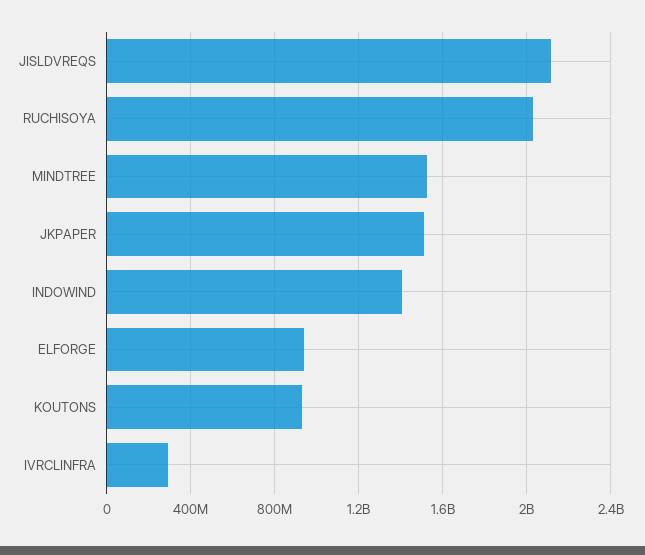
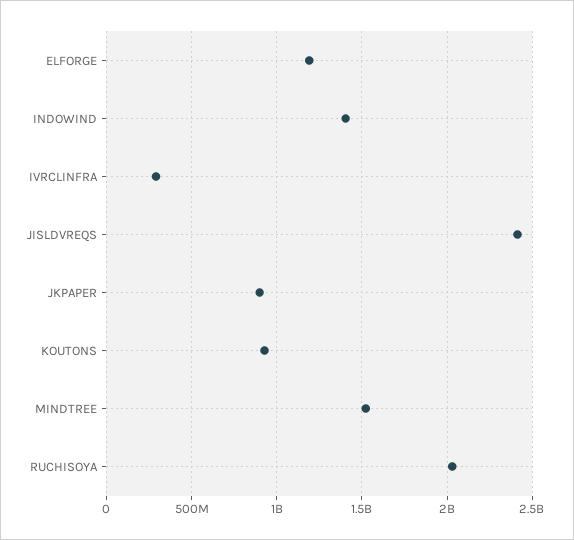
  {
-   "JISLDVREQS": 2100000000,
+   "JISLDVREQS": 2400000000,
    "RUCHISOYA": 2050000000,
    "MINDTREE": 1500000000,
-   "JKPAPER": 1500000000,
+   "JKPAPER": 900000000,
    "INDOWIND": 1400000000,
-   "ELFORGE": 950000000,
+   "ELFORGE": 1200000000,
    "KOUTONS": 950000000,
    "IVRCLINFRA": 300000000
  }

